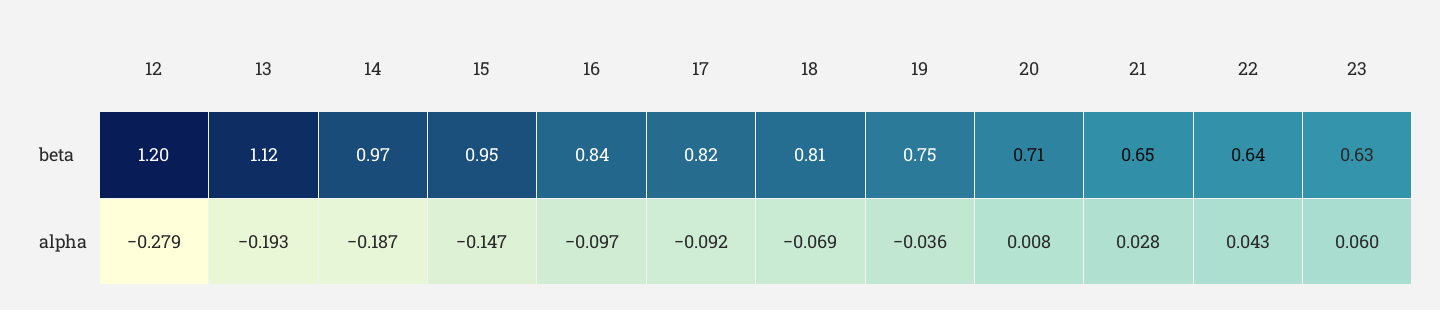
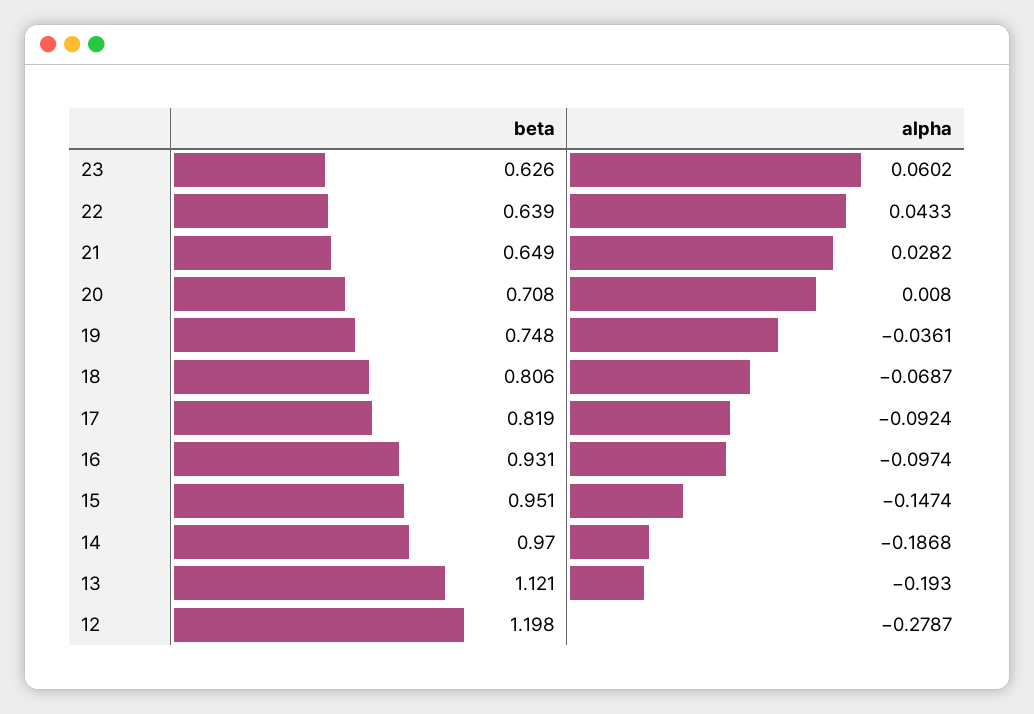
  {
    "12": {
      "beta": 1.198,
      "alpha": -0.2787
    },
    "13": {
      "beta": 1.121,
      "alpha": -0.193
    },
    "14": {
      "beta": 0.97,
      "alpha": -0.1868
    },
    "15": {
      "beta": 0.951,
      "alpha": -0.1474
    },
    "16": {
-     "beta": 0.84,
+     "beta": 0.931,
      "alpha": -0.0974
    },
    "17": {
      "beta": 0.819,
      "alpha": -0.0924
    },
    "18": {
      "beta": 0.806,
      "alpha": -0.0687
    },
    "19": {
      "beta": 0.748,
      "alpha": -0.0361
    },
    "20": {
      "beta": 0.708,
      "alpha": 0.008
    },
    "21": {
      "beta": 0.649,
      "alpha": 0.0282
    },
    "22": {
      "beta": 0.639,
      "alpha": 0.0433
    },
    "23": {
      "beta": 0.626,
      "alpha": 0.0602
    }
  }

